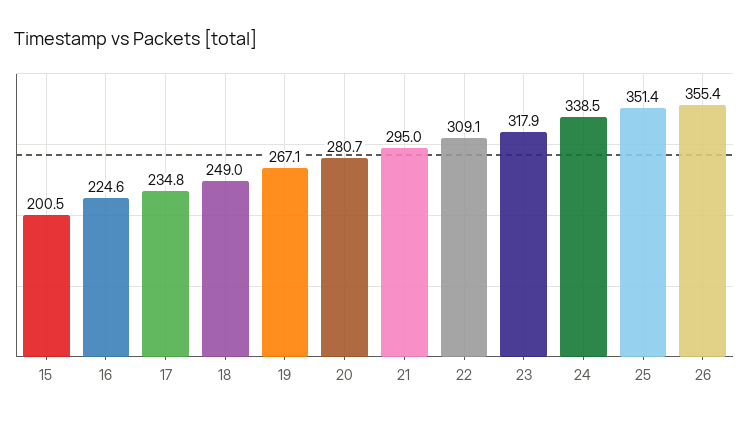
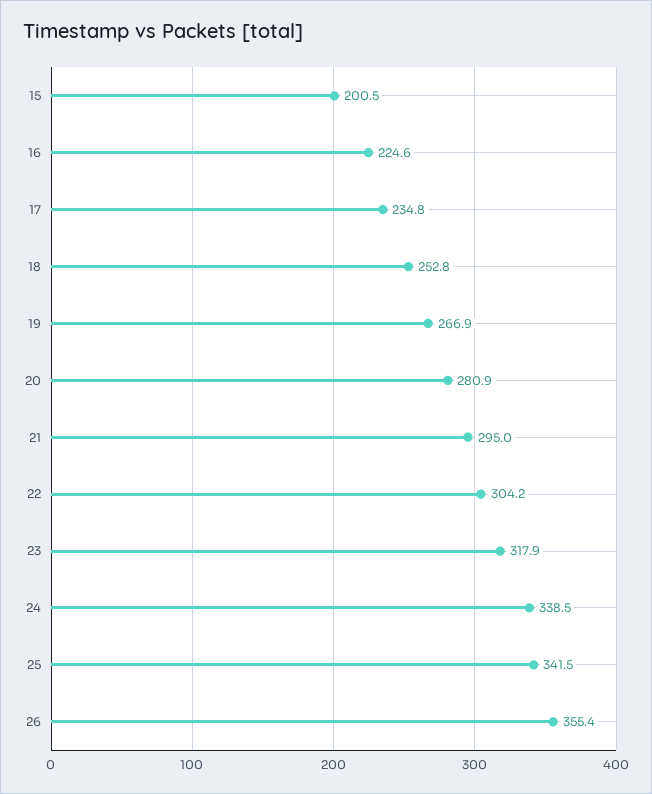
  {
    "15": 200.5,
    "16": 224.6,
    "17": 234.8,
-   "18": 249,
+   "18": 252.8,
-   "19": 267.1,
+   "19": 266.9,
-   "20": 280.7,
+   "20": 280.9,
    "21": 295,
-   "22": 309.1,
+   "22": 304.2,
    "23": 317.9,
    "24": 338.5,
-   "25": 351.4,
+   "25": 341.5,
    "26": 355.4
  }

